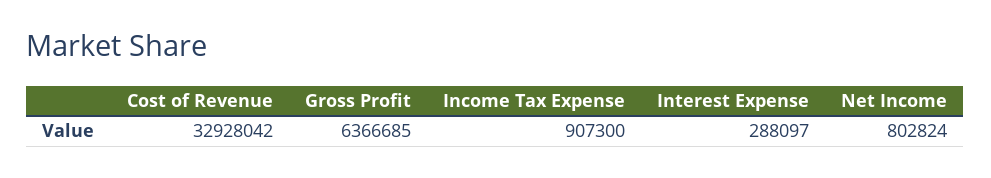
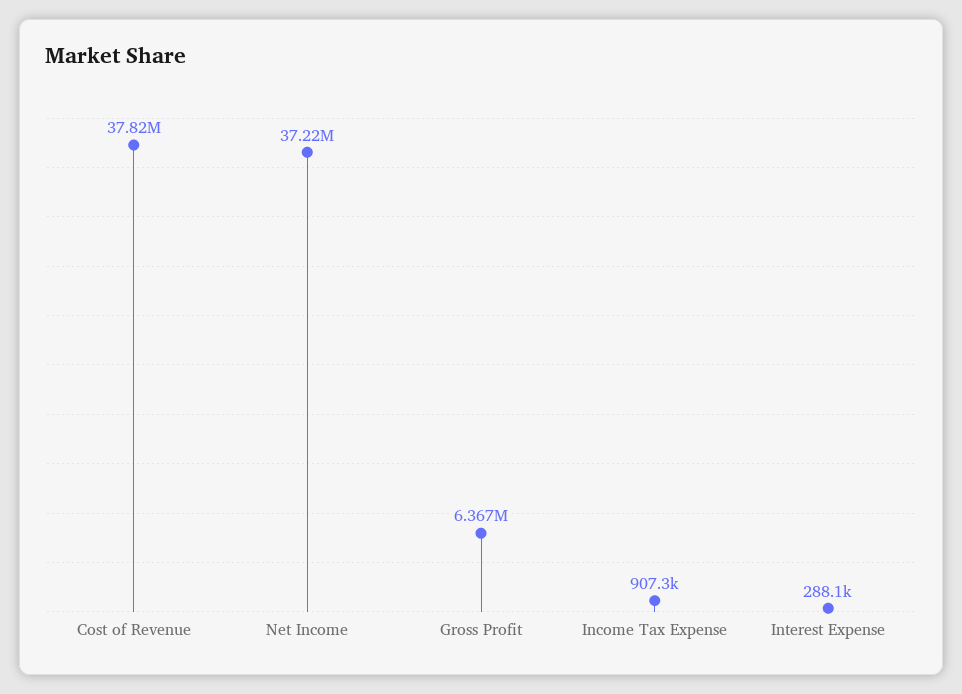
  {
-   "Cost of Revenue": 32928042,
+   "Cost of Revenue": 37820000,
    "Gross Profit": 6366685,
    "Income Tax Expense": 907300,
    "Interest Expense": 288097,
-   "Net Income": 802824
+   "Net Income": 37220000
  }

